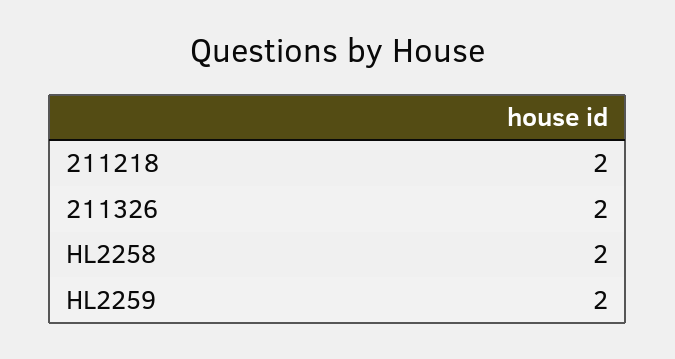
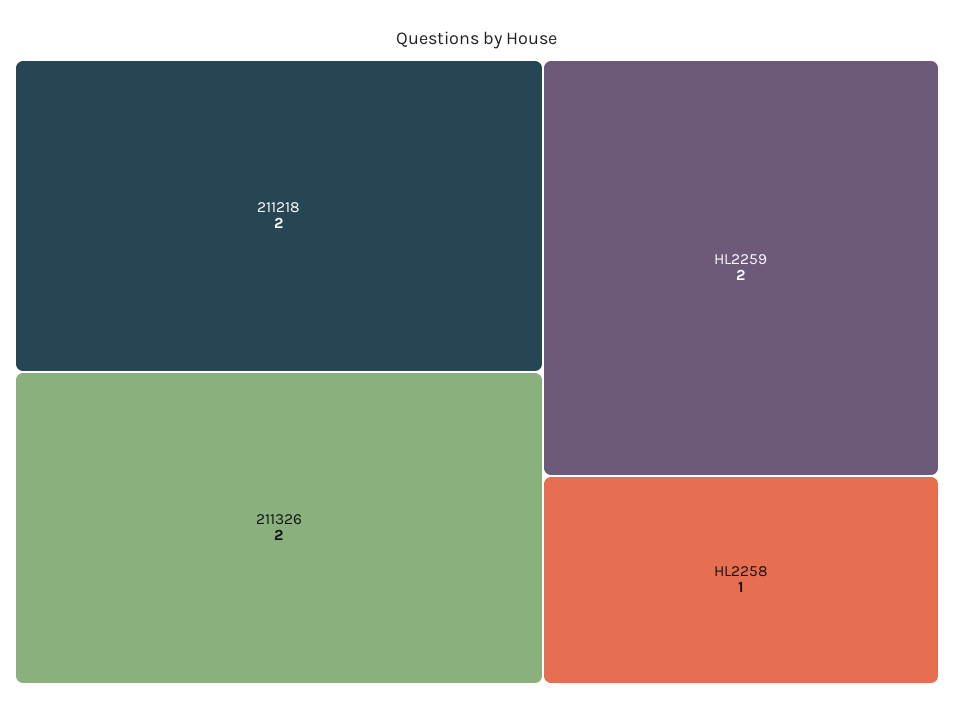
  {
    "211218": 2,
    "211326": 2,
-   "HL2258": 2,
+   "HL2258": 1,
    "HL2259": 2
  }

